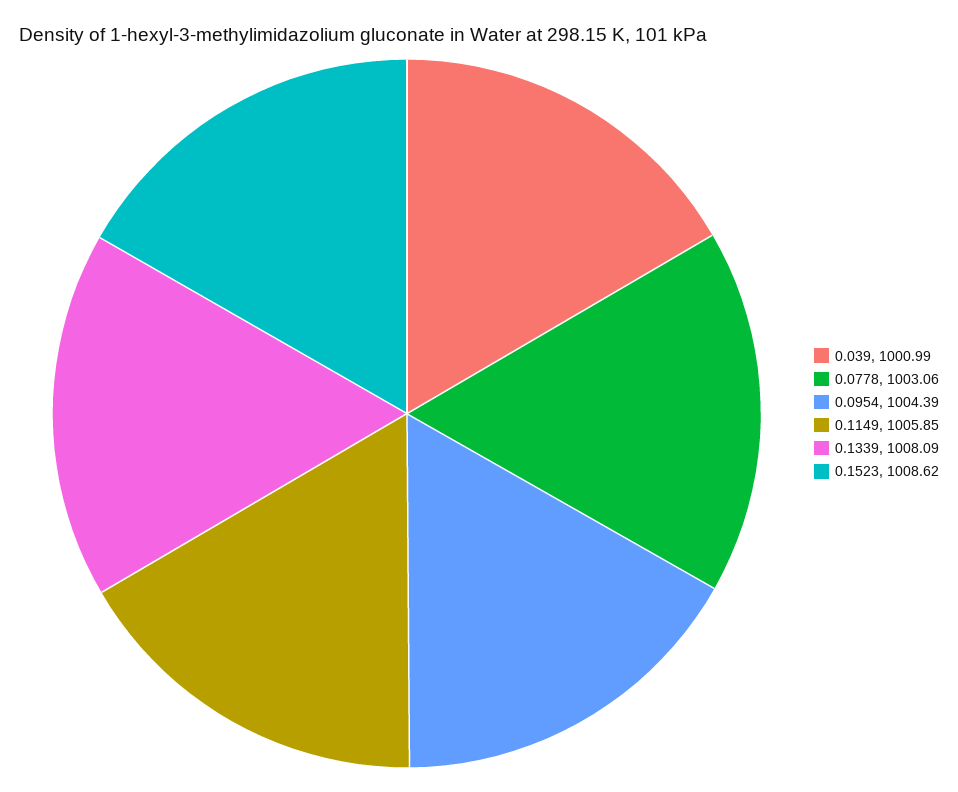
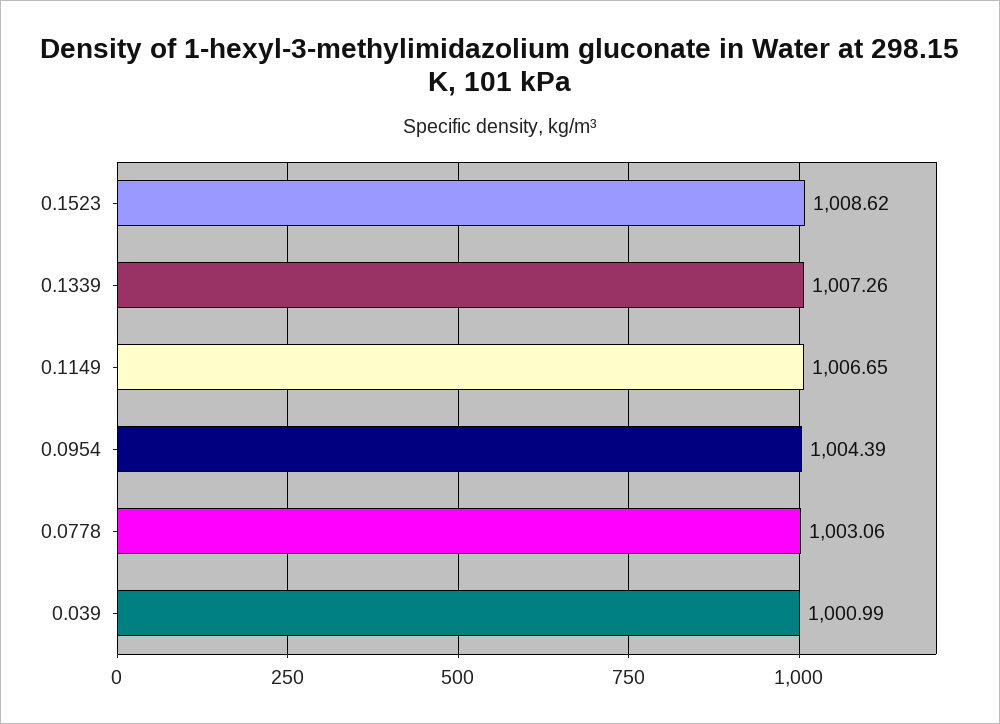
  {
    "0.039": 1000.99,
    "0.0778": 1003.06,
    "0.0954": 1004.39,
-   "0.1149": 1005.85,
+   "0.1149": 1006.65,
-   "0.1339": 1008.09,
+   "0.1339": 1007.26,
    "0.1523": 1008.62
  }

